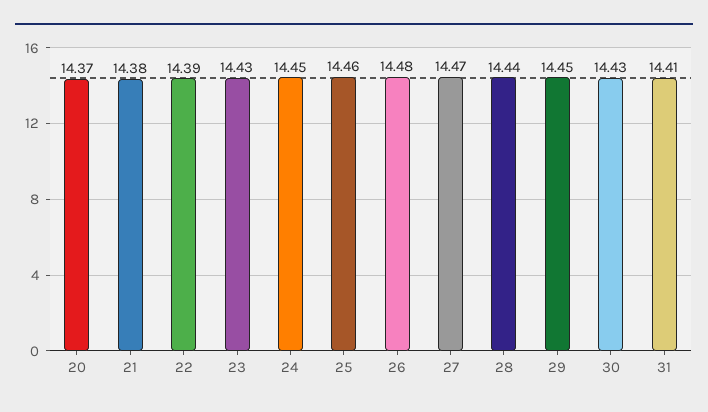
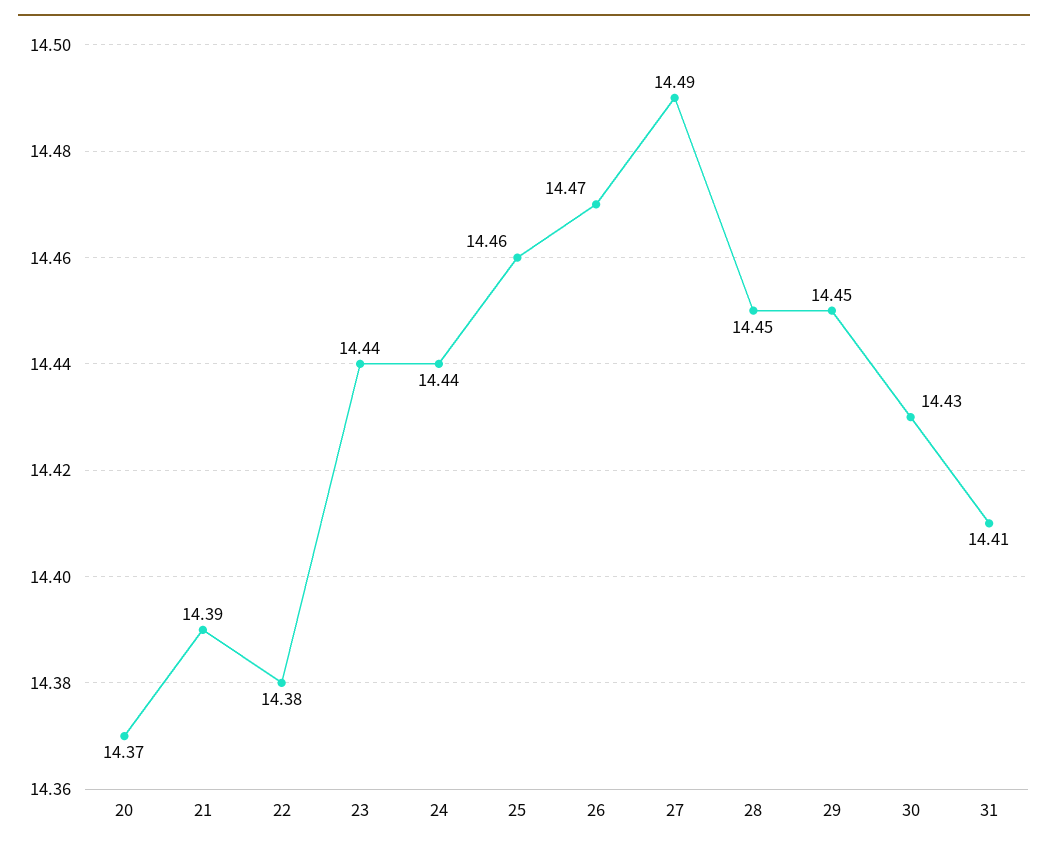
  {
    "20": 14.37,
-   "21": 14.38,
+   "21": 14.39,
-   "22": 14.39,
+   "22": 14.38,
-   "23": 14.43,
+   "23": 14.44,
-   "24": 14.45,
+   "24": 14.44,
    "25": 14.46,
-   "26": 14.48,
+   "26": 14.47,
-   "27": 14.47,
+   "27": 14.49,
-   "28": 14.44,
+   "28": 14.45,
    "29": 14.45,
    "30": 14.43,
    "31": 14.41
  }

